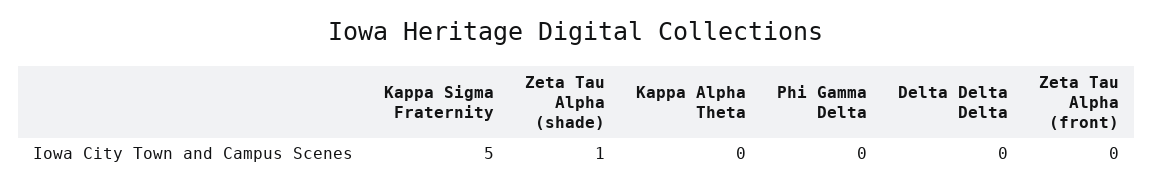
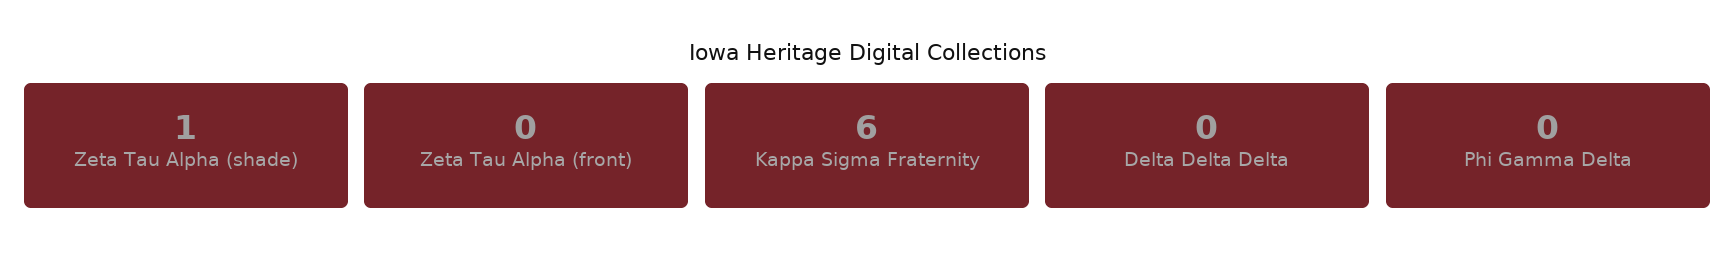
  {
-   "Kappa Sigma Fraternity": 5,
+   "Kappa Sigma Fraternity": 6,
    "Zeta Tau Alpha (shade)": 1,
-   "Kappa Alpha Theta": 0,
    "Phi Gamma Delta": 0,
    "Delta Delta Delta": 0,
    "Zeta Tau Alpha (front)": 0
  }

